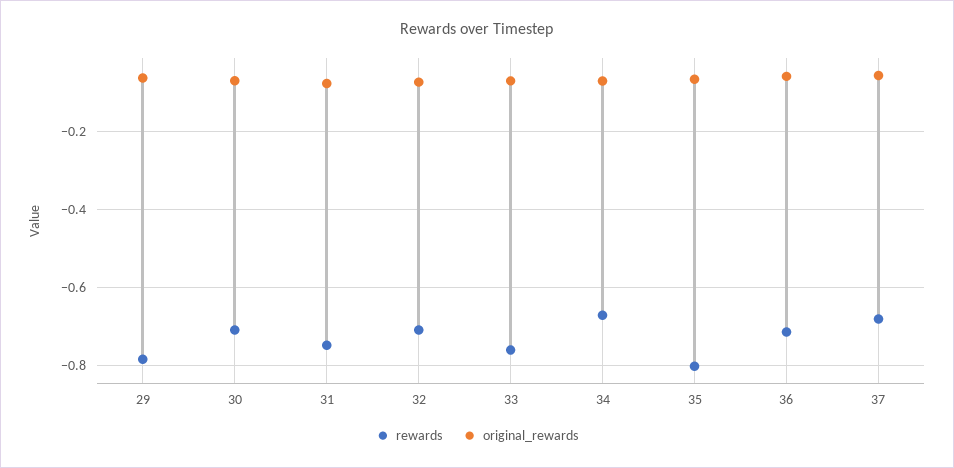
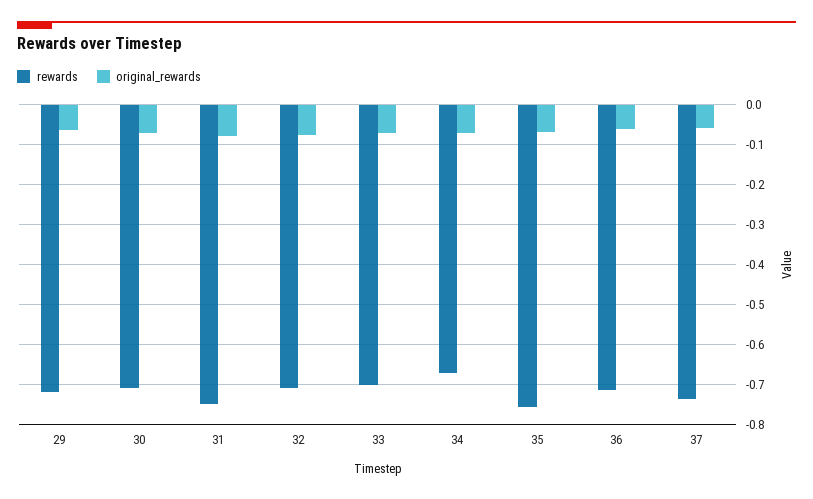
  {
    "rewards": {
-     "29": -0.78,
+     "29": -0.72,
      "30": -0.7,
      "31": -0.74,
      "32": -0.7,
-     "33": -0.76,
+     "33": -0.7,
      "34": -0.68,
-     "35": -0.8,
+     "35": -0.76,
      "36": -0.72,
-     "37": -0.68
+     "37": -0.74
    },
    "original_rewards": {
      "29": -0.06,
      "30": -0.08,
      "31": -0.08,
      "32": -0.08,
      "33": -0.08,
      "34": -0.08,
      "35": -0.06,
      "36": -0.06,
      "37": -0.06
    }
  }

